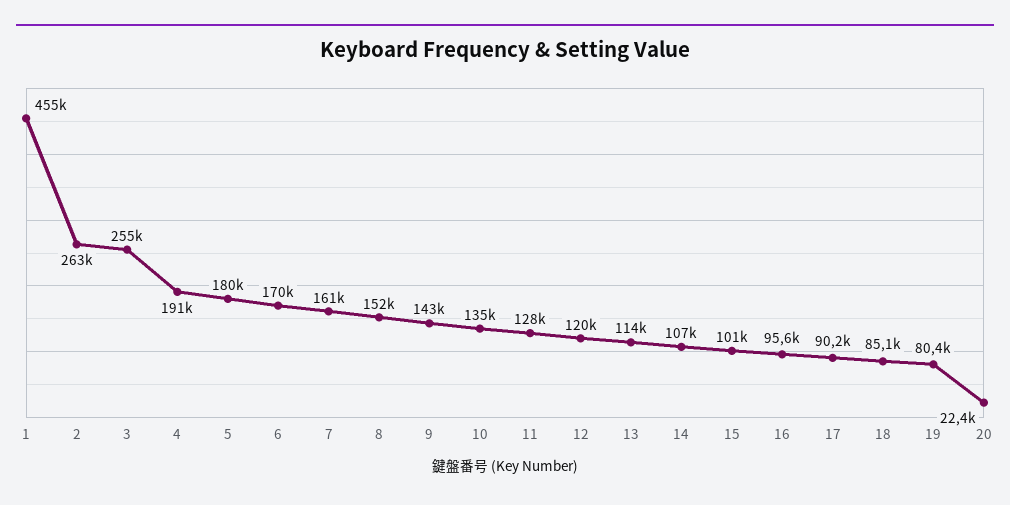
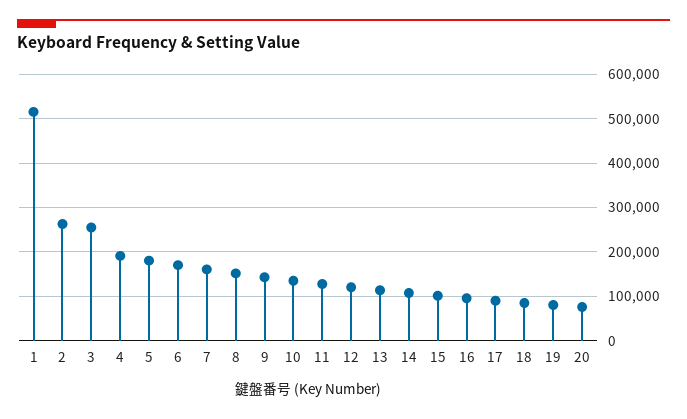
  {
-   "1": 455000,
+   "1": 520000,
    "2": 263000,
    "3": 255000,
    "4": 191000,
    "5": 180000,
    "6": 170000,
    "7": 161000,
    "8": 152000,
    "9": 143000,
    "10": 135000,
    "11": 128000,
    "12": 120000,
    "13": 114000,
    "14": 107000,
    "15": 101000,
    "16": 95600,
    "17": 90200,
    "18": 85100,
    "19": 80400,
-   "20": 22400
+   "20": 80000
  }

